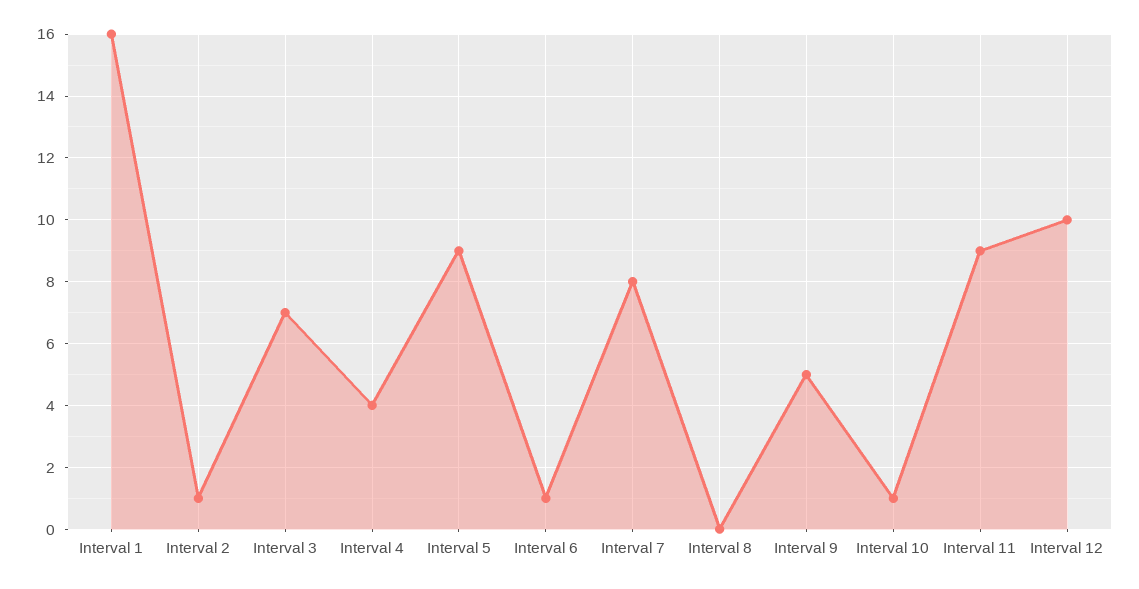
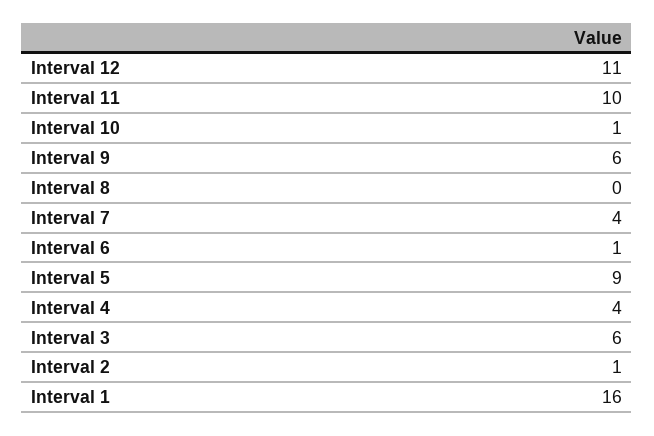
  {
    "Interval 1": 16,
    "Interval 2": 1,
-   "Interval 3": 7,
+   "Interval 3": 6,
    "Interval 4": 4,
    "Interval 5": 9,
    "Interval 6": 1,
-   "Interval 7": 8,
+   "Interval 7": 4,
    "Interval 8": 0,
-   "Interval 9": 5,
+   "Interval 9": 6,
    "Interval 10": 1,
-   "Interval 11": 9,
+   "Interval 11": 10,
-   "Interval 12": 10
+   "Interval 12": 11
  }

